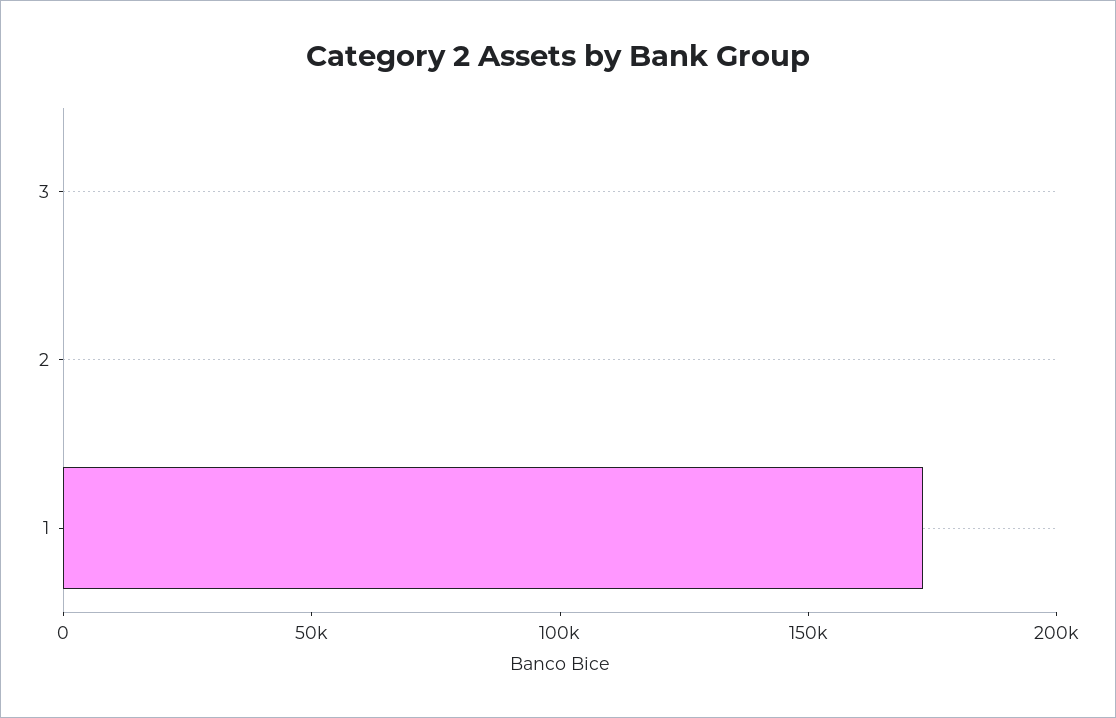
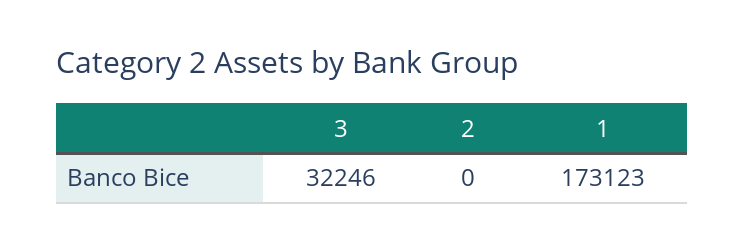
  {
-   "3": 0,
+   "3": 32246,
    "2": 0,
    "1": 173123
  }

